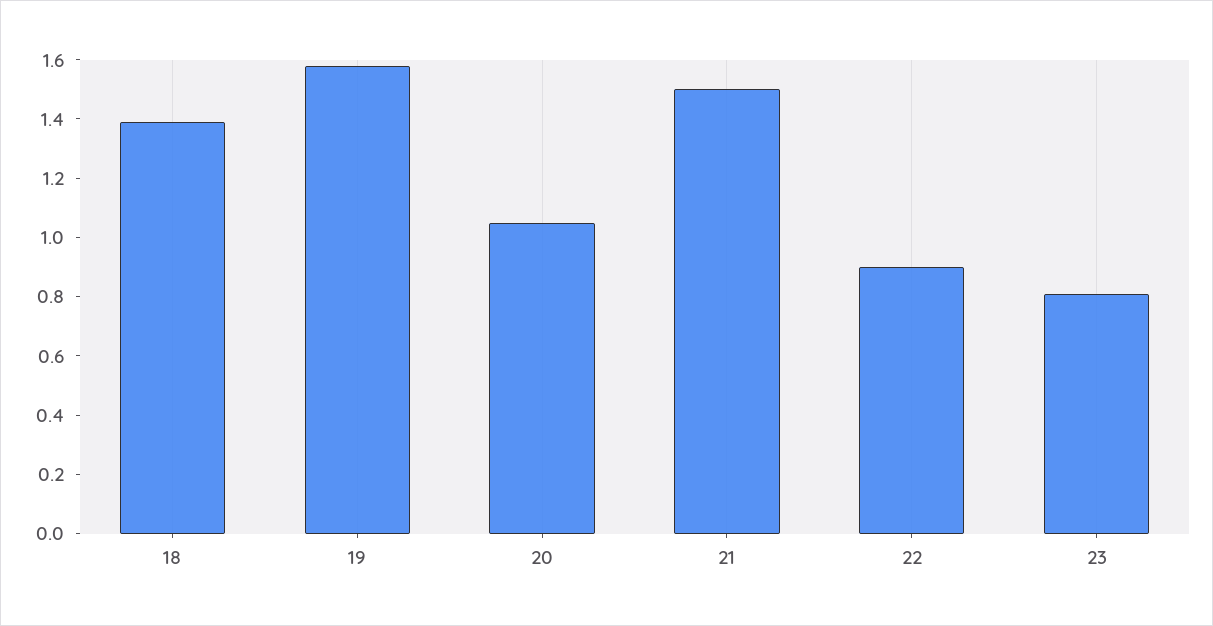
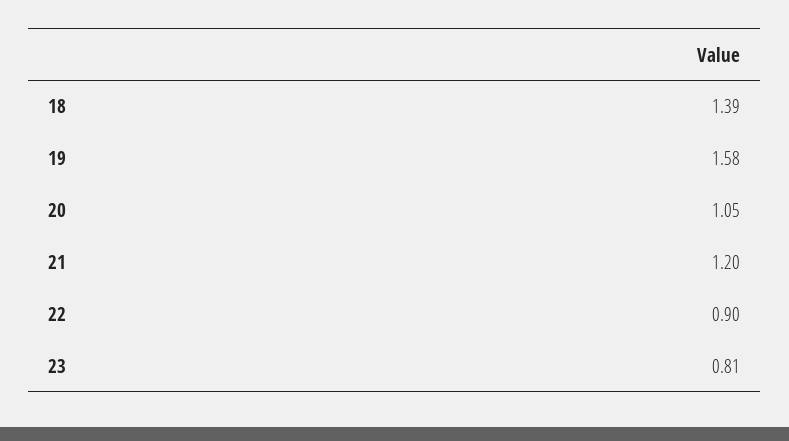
  {
    "18": 1.39,
    "19": 1.58,
    "20": 1.05,
-   "21": 1.5,
+   "21": 1.2,
    "22": 0.9,
    "23": 0.81
  }

